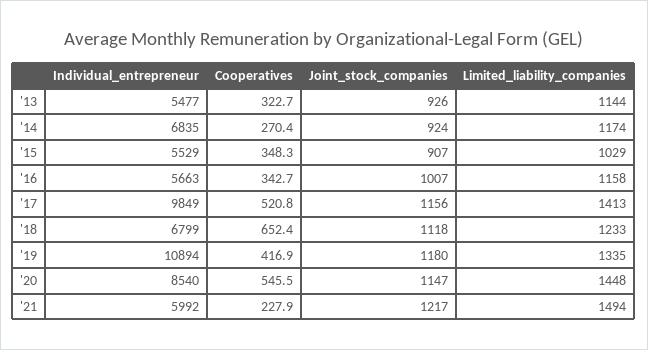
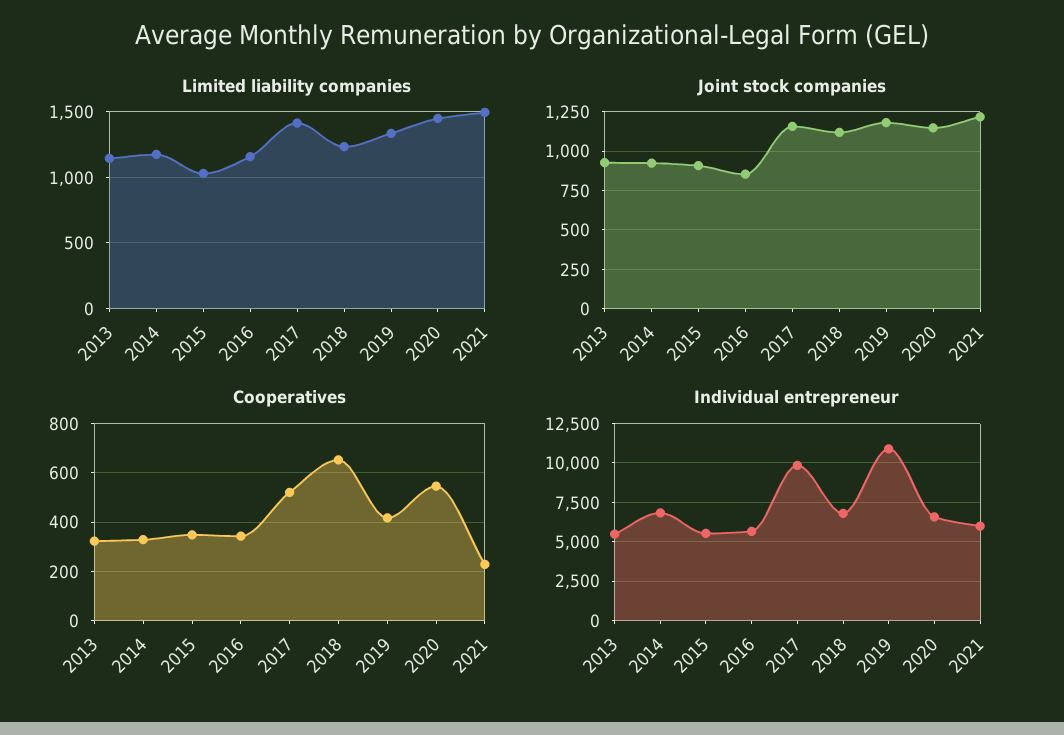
  {
    "Individual_entrepreneur": {
      "'13": 5477,
      "'14": 6835,
      "'15": 5529,
      "'16": 5663,
      "'17": 9849,
      "'18": 6799,
      "'19": 10894,
-     "'20": 8540,
+     "'20": 6500,
      "'21": 5992
    },
    "Cooperatives": {
      "'13": 322.7,
-     "'14": 270.4,
+     "'14": 325,
      "'15": 348.3,
      "'16": 342.7,
      "'17": 520.8,
      "'18": 652.4,
      "'19": 416.9,
      "'20": 545.5,
      "'21": 227.9
    },
    "Joint_stock_companies": {
      "'13": 926,
      "'14": 924,
      "'15": 907,
-     "'16": 1007,
+     "'16": 850,
      "'17": 1156,
      "'18": 1118,
      "'19": 1180,
      "'20": 1147,
      "'21": 1217
    },
    "Limited_liability_companies": {
      "'13": 1144,
      "'14": 1174,
      "'15": 1029,
      "'16": 1158,
      "'17": 1413,
      "'18": 1233,
      "'19": 1335,
      "'20": 1448,
      "'21": 1494
    }
  }

